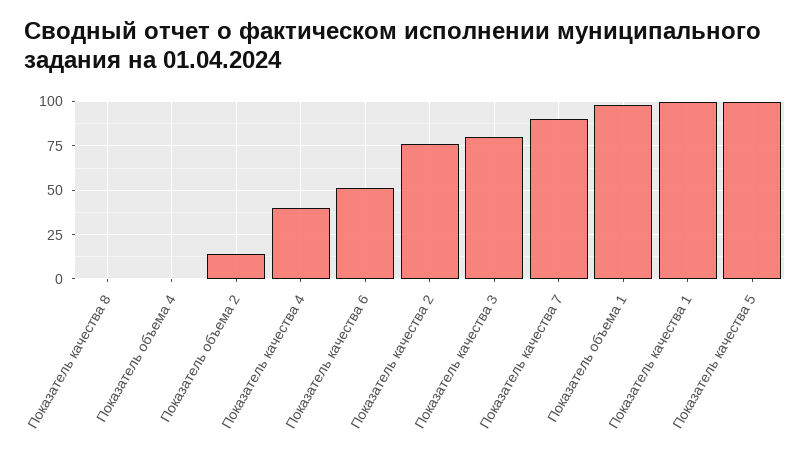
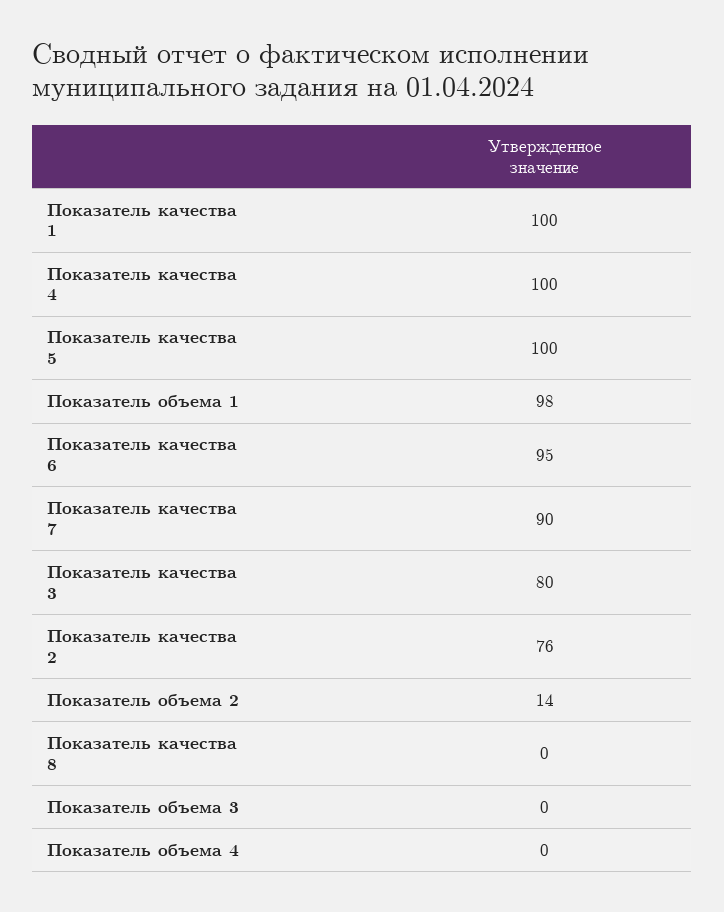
  {
    "Показатель качества 8": 0,
    "Показатель объема 4": 0,
    "Показатель объема 2": 14,
-   "Показатель качества 4": 40,
+   "Показатель качества 4": 100,
-   "Показатель качества 6": 50,
+   "Показатель качества 6": 95,
    "Показатель качества 2": 76,
    "Показатель качества 3": 80,
    "Показатель качества 7": 90,
    "Показатель объема 1": 98,
    "Показатель качества 1": 100,
-   "Показатель качества 5": 100
+   "Показатель качества 5": 100,
+   "Показатель объема 3": 0
  }

